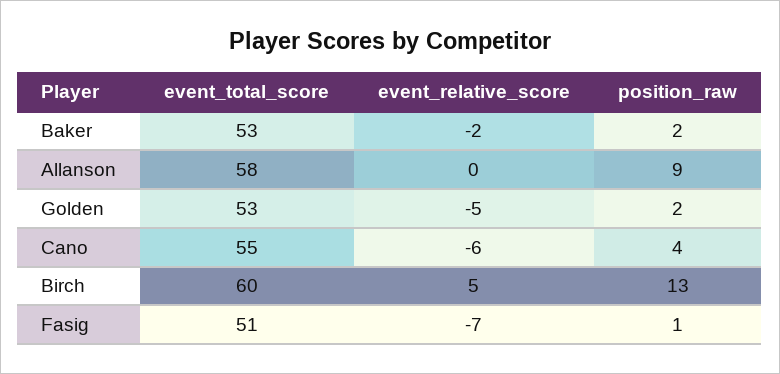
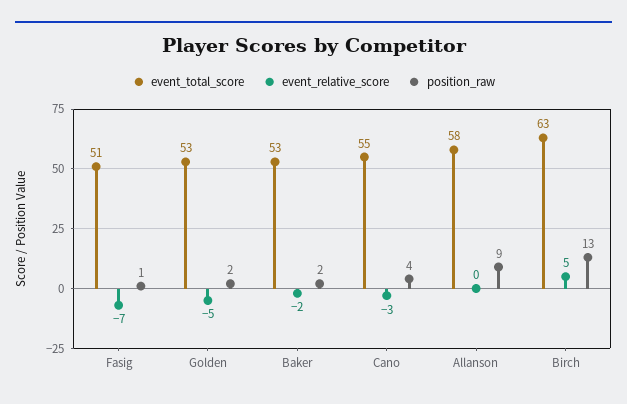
  {
    "event_total_score": {
      "Baker": 53,
      "Allanson": 58,
      "Golden": 53,
      "Cano": 55,
-     "Birch": 60,
+     "Birch": 63,
      "Fasig": 51
    },
    "event_relative_score": {
      "Baker": -2,
      "Allanson": 0,
      "Golden": -5,
-     "Cano": -6,
+     "Cano": -3,
      "Birch": 5,
      "Fasig": -7
    },
    "position_raw": {
      "Baker": 2,
      "Allanson": 9,
      "Golden": 2,
      "Cano": 4,
      "Birch": 13,
      "Fasig": 1
    }
  }

